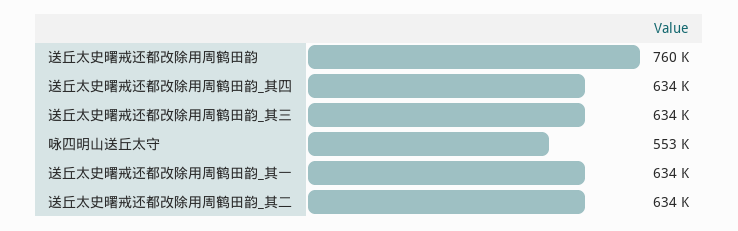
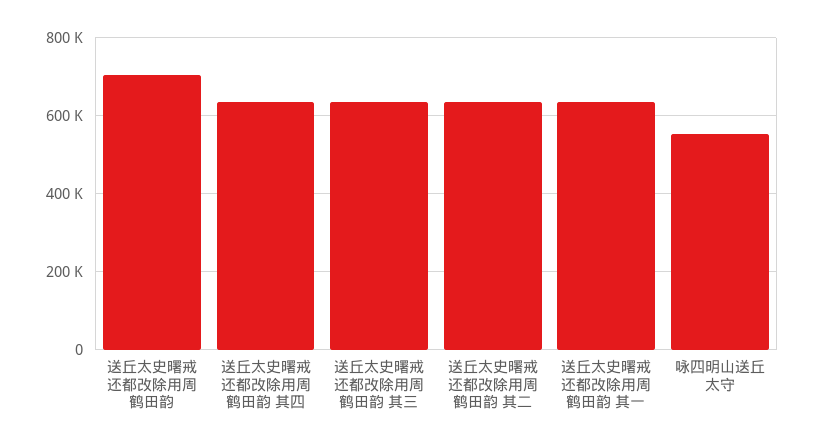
  {
-   "送丘太史曙戒还都改除用周鹤田韵": 760000,
+   "送丘太史曙戒还都改除用周鹤田韵": 700000,
    "送丘太史曙戒还都改除用周鹤田韵_其四": 634000,
    "送丘太史曙戒还都改除用周鹤田韵_其三": 634000,
    "咏四明山送丘太守": 553000,
    "送丘太史曙戒还都改除用周鹤田韵_其一": 634000,
    "送丘太史曙戒还都改除用周鹤田韵_其二": 634000
  }

